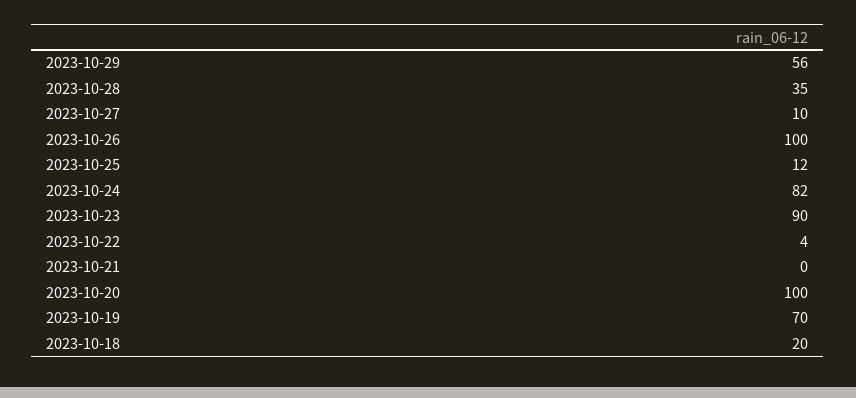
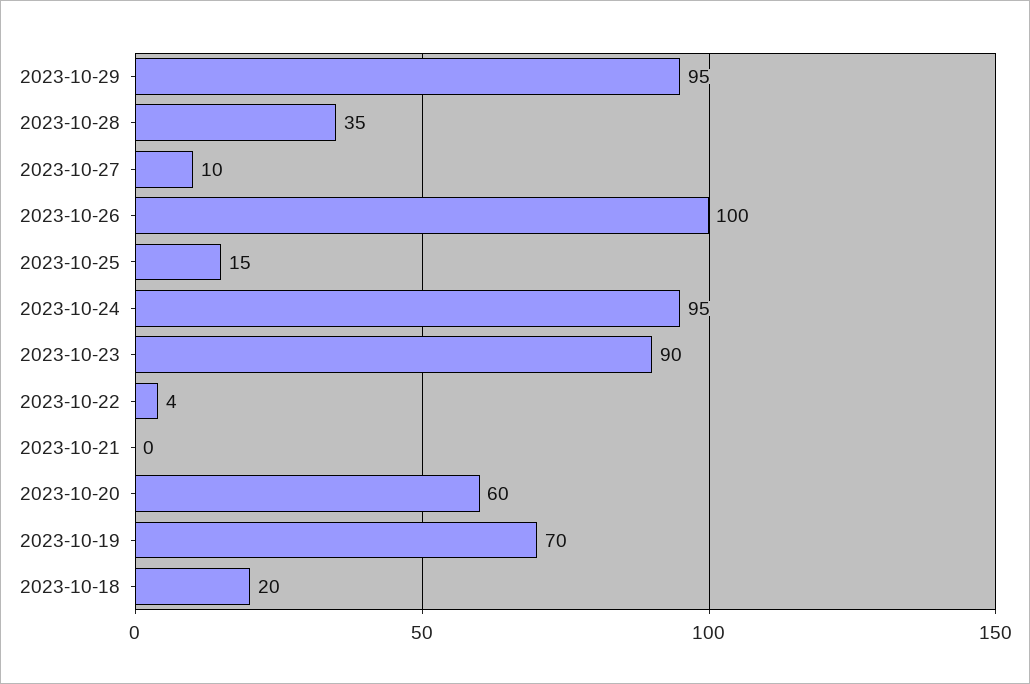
  {
-   "2023-10-29": 56,
+   "2023-10-29": 95,
    "2023-10-28": 35,
    "2023-10-27": 10,
    "2023-10-26": 100,
-   "2023-10-25": 12,
+   "2023-10-25": 15,
-   "2023-10-24": 82,
+   "2023-10-24": 95,
    "2023-10-23": 90,
    "2023-10-22": 4,
    "2023-10-21": 0,
-   "2023-10-20": 100,
+   "2023-10-20": 60,
    "2023-10-19": 70,
    "2023-10-18": 20
  }

